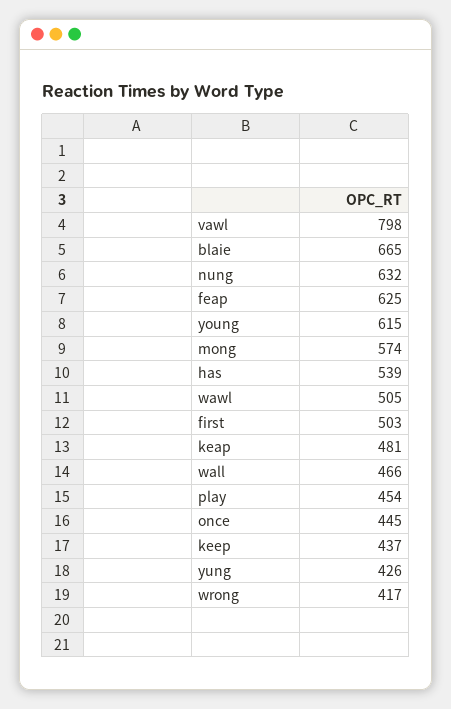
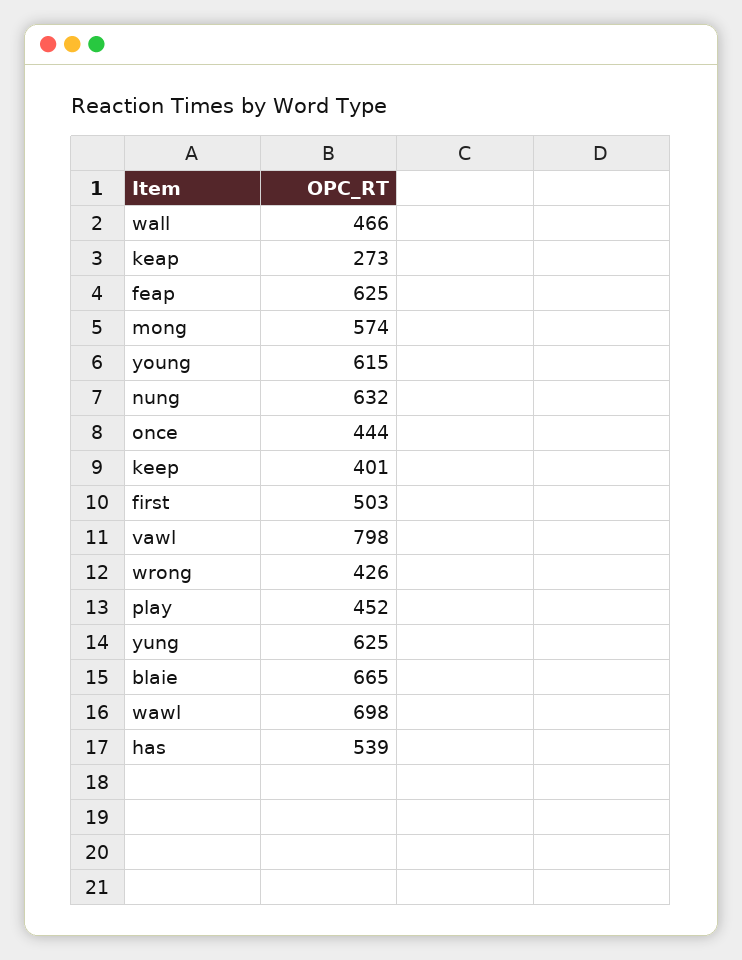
  {
    "vawl": 798,
    "blaie": 665,
    "nung": 632,
    "feap": 625,
    "young": 615,
    "mong": 574,
    "has": 539,
-   "wawl": 505,
+   "wawl": 698,
    "first": 503,
-   "keap": 481,
+   "keap": 273,
    "wall": 466,
-   "play": 454,
+   "play": 452,
-   "once": 445,
+   "once": 444,
-   "keep": 437,
+   "keep": 401,
-   "yung": 426,
+   "yung": 625,
-   "wrong": 417
+   "wrong": 426
  }

